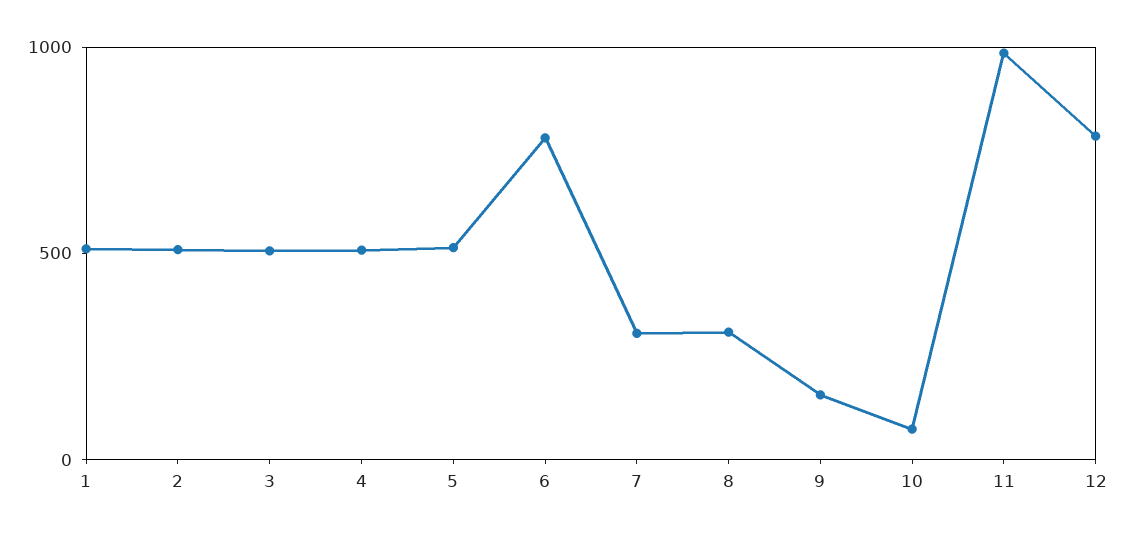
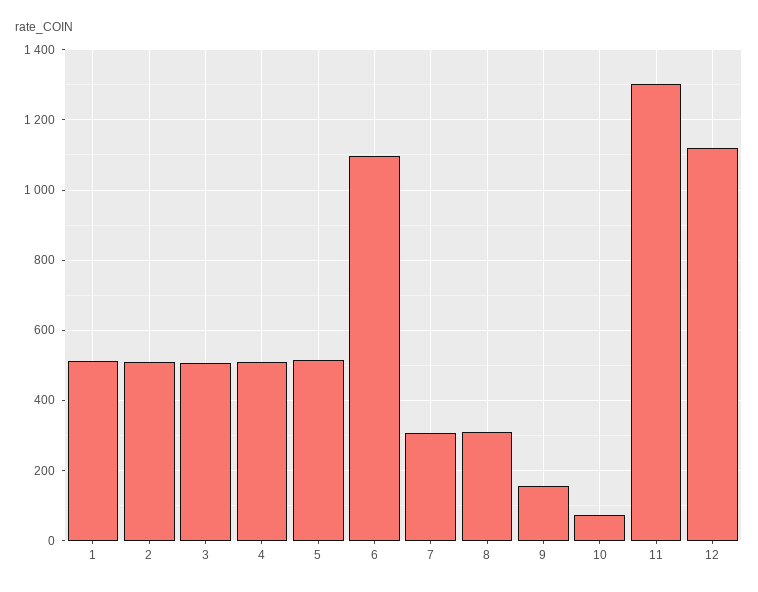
  {
    "1": 520,
    "2": 500,
    "3": 500,
    "4": 500,
    "5": 520,
-   "6": 800,
+   "6": 1100,
    "7": 300,
    "8": 300,
    "9": 160,
    "10": 80,
-   "11": 1000,
+   "11": 1300,
-   "12": 800
+   "12": 1120
  }

